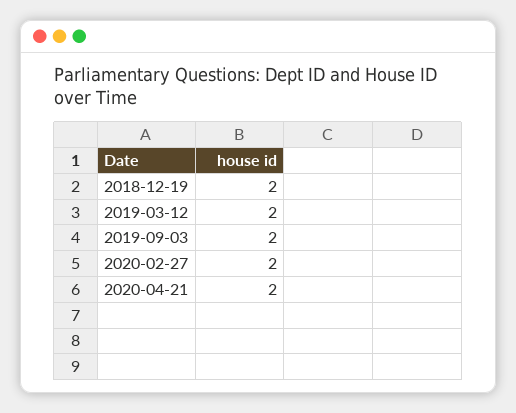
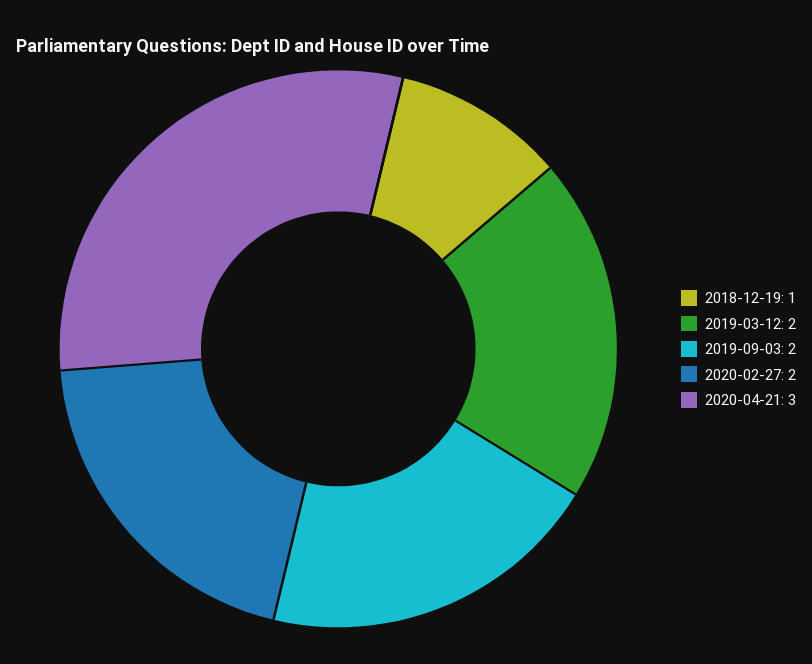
  {
-   "2018-12-19": 2,
+   "2018-12-19": 1,
    "2019-03-12": 2,
    "2019-09-03": 2,
    "2020-02-27": 2,
-   "2020-04-21": 2
+   "2020-04-21": 3
  }

